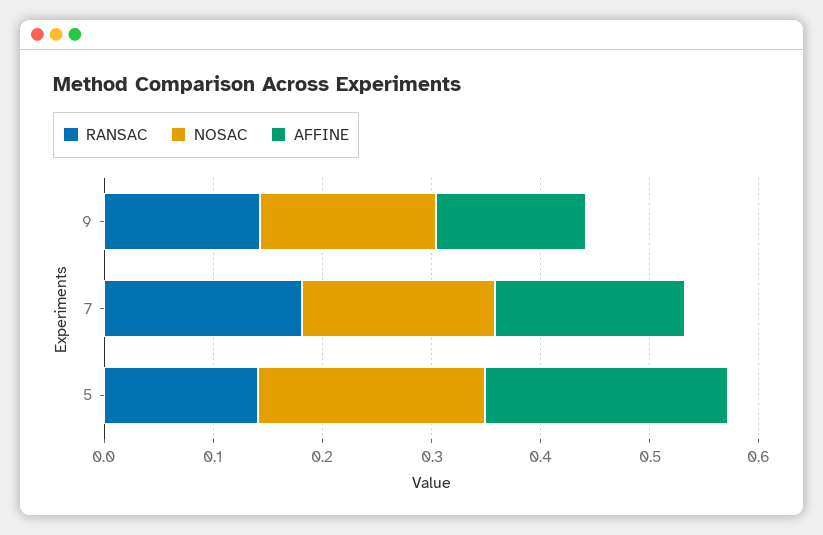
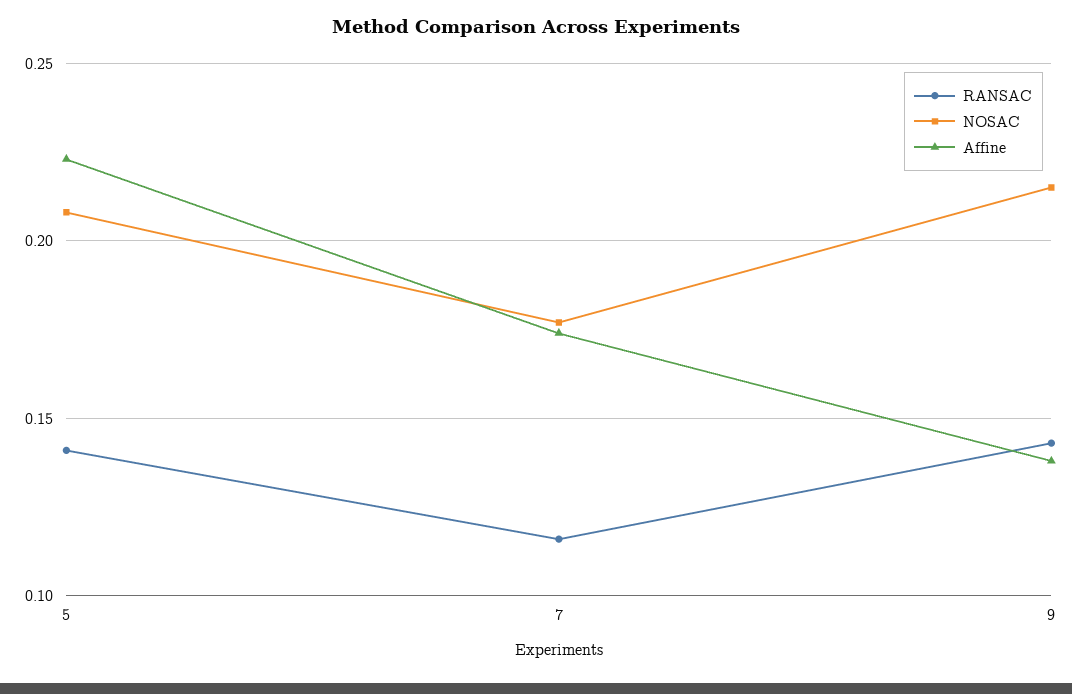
  {
    "RANSAC": {
      "9": 0.145,
-     "7": 0.18,
+     "7": 0.115,
      "5": 0.14
    },
    "NOSAC": {
-     "9": 0.16,
+     "9": 0.215,
      "7": 0.175,
      "5": 0.21
    },
    "AFFINE": {
      "9": 0.14,
      "7": 0.175,
      "5": 0.225
    }
  }

